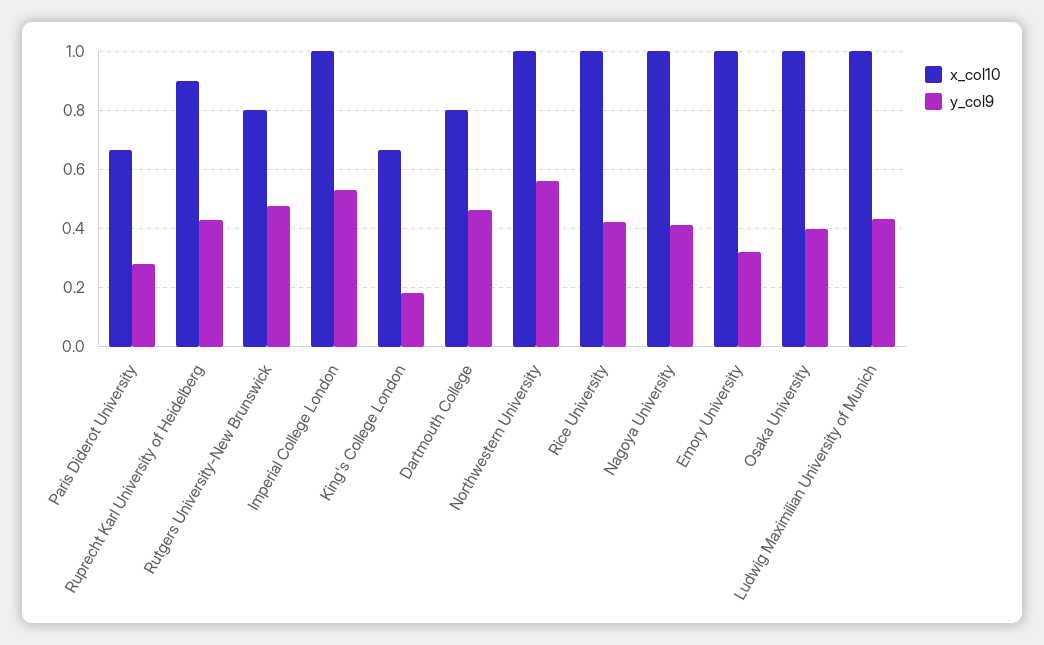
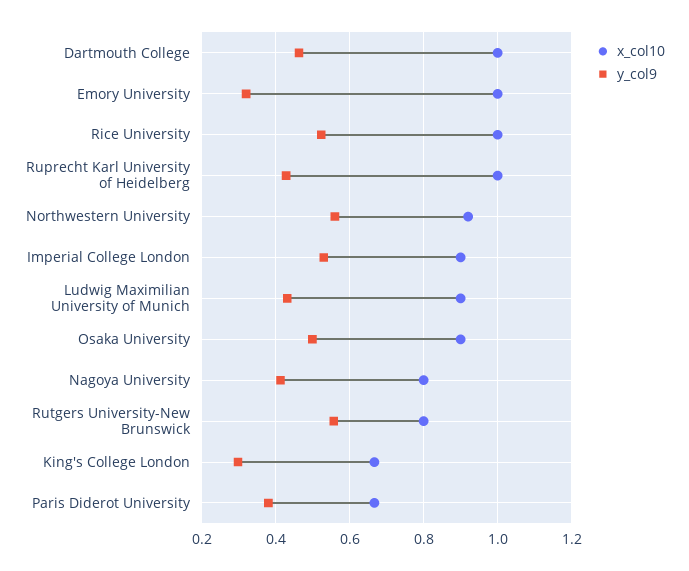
  {
    "x_col10": {
      "Paris Diderot University": 0.66,
-     "Ruprecht Karl University of Heidelberg": 0.9,
+     "Ruprecht Karl University of Heidelberg": 1,
      "Rutgers University-New Brunswick": 0.8,
-     "Imperial College London": 1,
+     "Imperial College London": 0.9,
      "King's College London": 0.66,
-     "Dartmouth College": 0.8,
+     "Dartmouth College": 1,
-     "Northwestern University": 1,
+     "Northwestern University": 0.92,
      "Rice University": 1,
-     "Nagoya University": 1,
+     "Nagoya University": 0.8,
      "Emory University": 1,
-     "Osaka University": 1,
+     "Osaka University": 0.9,
-     "Ludwig Maximilian University of Munich": 1
+     "Ludwig Maximilian University of Munich": 0.9
    },
    "y_col9": {
-     "Paris Diderot University": 0.275,
+     "Paris Diderot University": 0.38,
      "Ruprecht Karl University of Heidelberg": 0.42,
-     "Rutgers University-New Brunswick": 0.475,
+     "Rutgers University-New Brunswick": 0.56,
      "Imperial College London": 0.54,
-     "King's College London": 0.175,
+     "King's College London": 0.3,
      "Dartmouth College": 0.46,
      "Northwestern University": 0.56,
-     "Rice University": 0.425,
+     "Rice University": 0.52,
      "Nagoya University": 0.42,
      "Emory University": 0.32,
-     "Osaka University": 0.4,
+     "Osaka University": 0.5,
      "Ludwig Maximilian University of Munich": 0.44
    }
  }

